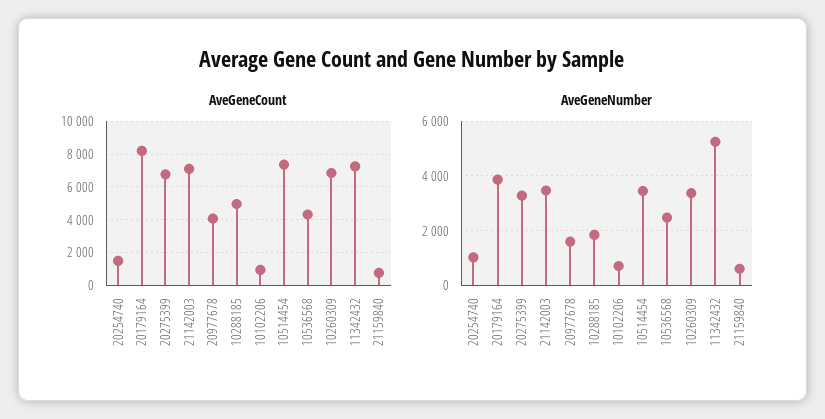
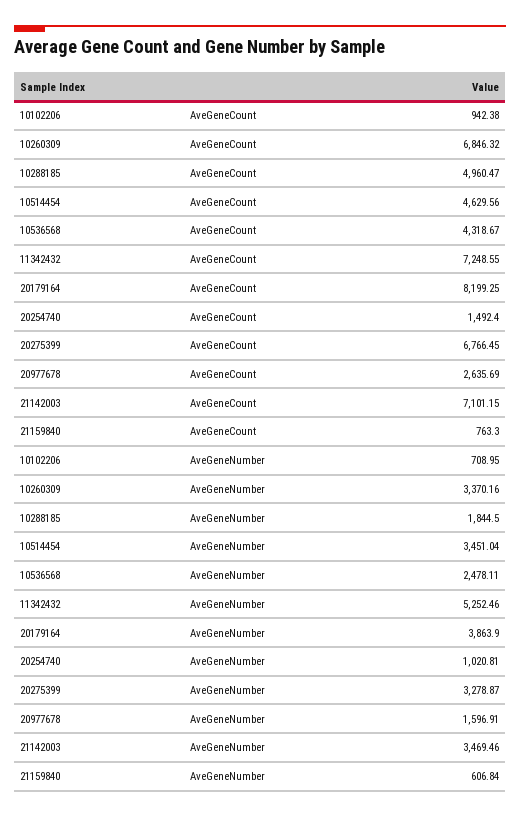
  {
    "AveGeneCount": {
      "20254740": 1492.4,
      "20179164": 8199.25,
      "20275399": 6766.45,
      "21142003": 7101.15,
-     "20977678": 4000,
+     "20977678": 2635.69,
      "10288185": 4960.47,
      "10102206": 942.38,
-     "10514454": 7500,
+     "10514454": 4629.56,
      "10536568": 4318.67,
      "10260309": 6846.32,
      "11342432": 7248.55,
      "21159840": 763.3
    },
    "AveGeneNumber": {
      "20254740": 1020.81,
      "20179164": 3863.9,
      "20275399": 3278.87,
      "21142003": 3469.46,
      "20977678": 1596.91,
      "10288185": 1844.5,
      "10102206": 708.95,
      "10514454": 3451.04,
      "10536568": 2478.11,
      "10260309": 3370.16,
      "11342432": 5252.46,
      "21159840": 606.84
    }
  }

